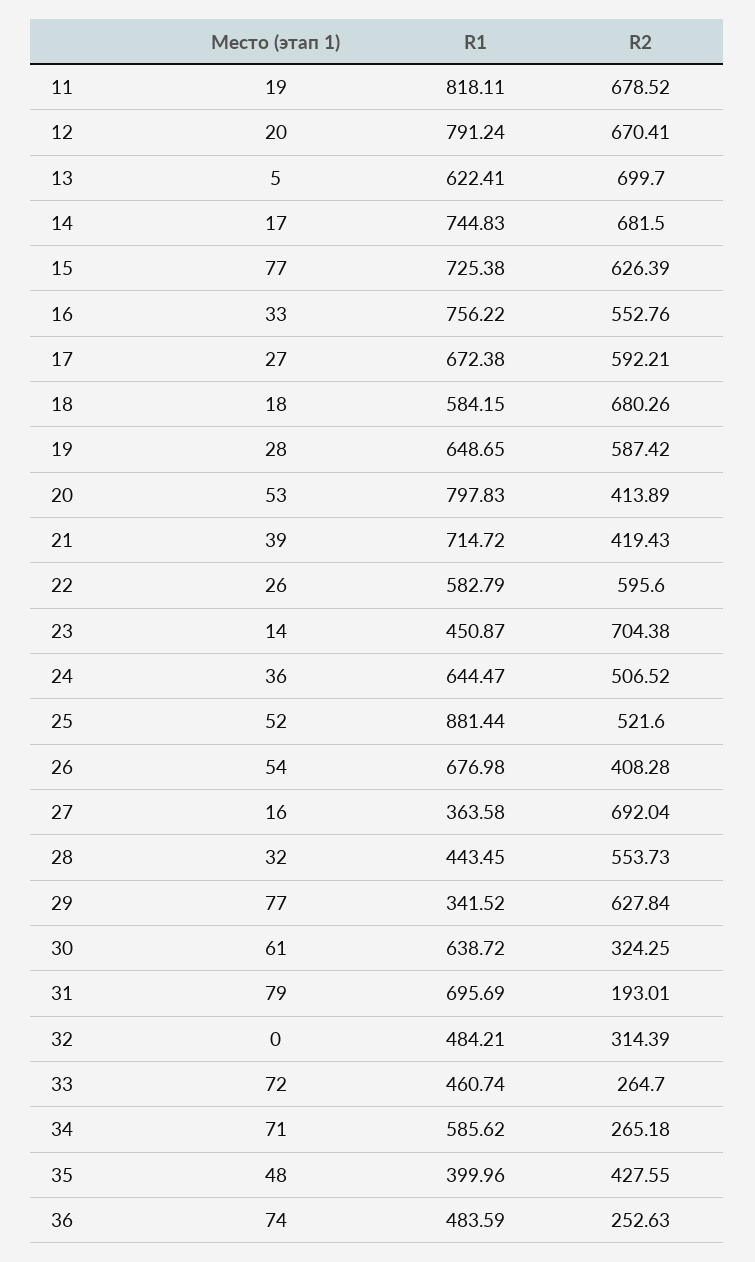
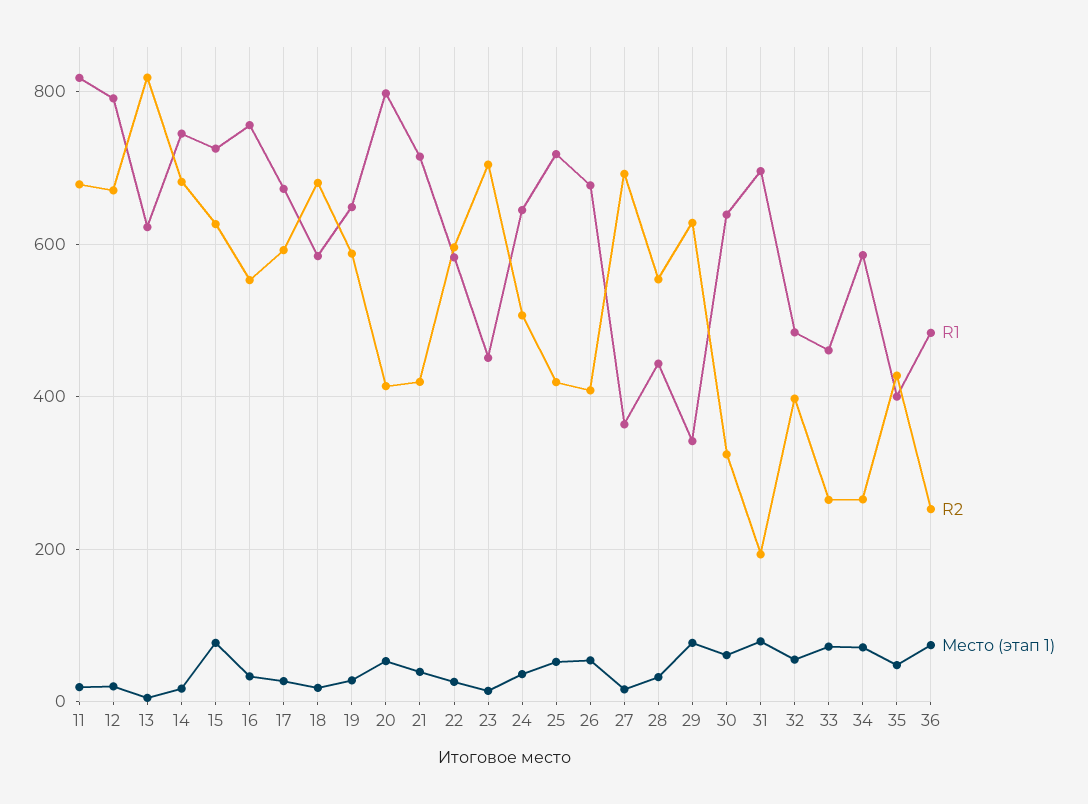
  {
    "Место (этап 1)": {
      "11": 19,
      "12": 20,
      "13": 5,
      "14": 17,
      "15": 77,
      "16": 33,
      "17": 27,
      "18": 18,
      "19": 28,
      "20": 53,
      "21": 39,
      "22": 26,
      "23": 14,
      "24": 36,
      "25": 52,
      "26": 54,
      "27": 16,
      "28": 32,
      "29": 77,
      "30": 61,
      "31": 79,
-     "32": 0,
+     "32": 60,
      "33": 72,
      "34": 71,
      "35": 48,
      "36": 74
    },
    "R1": {
      "11": 818.11,
      "12": 791.24,
      "13": 622.41,
      "14": 744.83,
      "15": 725.38,
      "16": 756.22,
      "17": 672.38,
      "18": 584.15,
      "19": 648.65,
      "20": 797.83,
      "21": 714.72,
      "22": 582.79,
      "23": 450.87,
      "24": 644.47,
-     "25": 881.44,
+     "25": 720,
      "26": 676.98,
      "27": 363.58,
      "28": 443.45,
      "29": 341.52,
      "30": 638.72,
      "31": 695.69,
      "32": 484.21,
      "33": 460.74,
      "34": 585.62,
      "35": 399.96,
      "36": 483.59
    },
    "R2": {
      "11": 678.52,
      "12": 670.41,
-     "13": 699.7,
+     "13": 820,
      "14": 681.5,
      "15": 626.39,
      "16": 552.76,
      "17": 592.21,
      "18": 680.26,
      "19": 587.42,
      "20": 413.89,
      "21": 419.43,
      "22": 595.6,
      "23": 704.38,
      "24": 506.52,
-     "25": 521.6,
+     "25": 420,
      "26": 408.28,
      "27": 692.04,
      "28": 553.73,
      "29": 627.84,
      "30": 324.25,
      "31": 193.01,
-     "32": 314.39,
+     "32": 400,
      "33": 264.7,
      "34": 265.18,
      "35": 427.55,
      "36": 252.63
    }
  }

